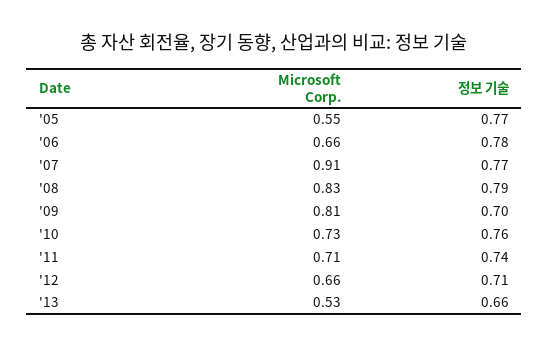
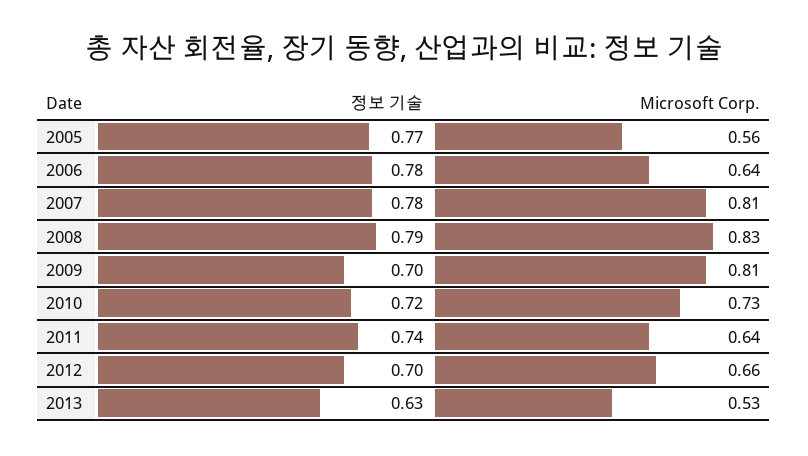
  {
    "Microsoft Corp.": {
-     "'05": 0.55,
+     "'05": 0.56,
-     "'06": 0.66,
+     "'06": 0.64,
-     "'07": 0.91,
+     "'07": 0.81,
      "'08": 0.83,
      "'09": 0.81,
      "'10": 0.73,
-     "'11": 0.71,
+     "'11": 0.64,
      "'12": 0.66,
      "'13": 0.53
    },
    "정보 기술": {
      "'05": 0.77,
      "'06": 0.78,
-     "'07": 0.77,
+     "'07": 0.78,
      "'08": 0.79,
      "'09": 0.7,
-     "'10": 0.76,
+     "'10": 0.72,
      "'11": 0.74,
-     "'12": 0.71,
+     "'12": 0.7,
-     "'13": 0.66
+     "'13": 0.63
    }
  }

